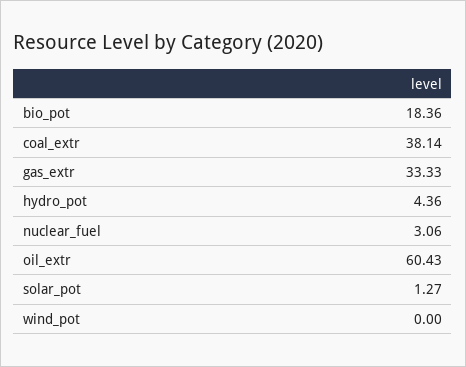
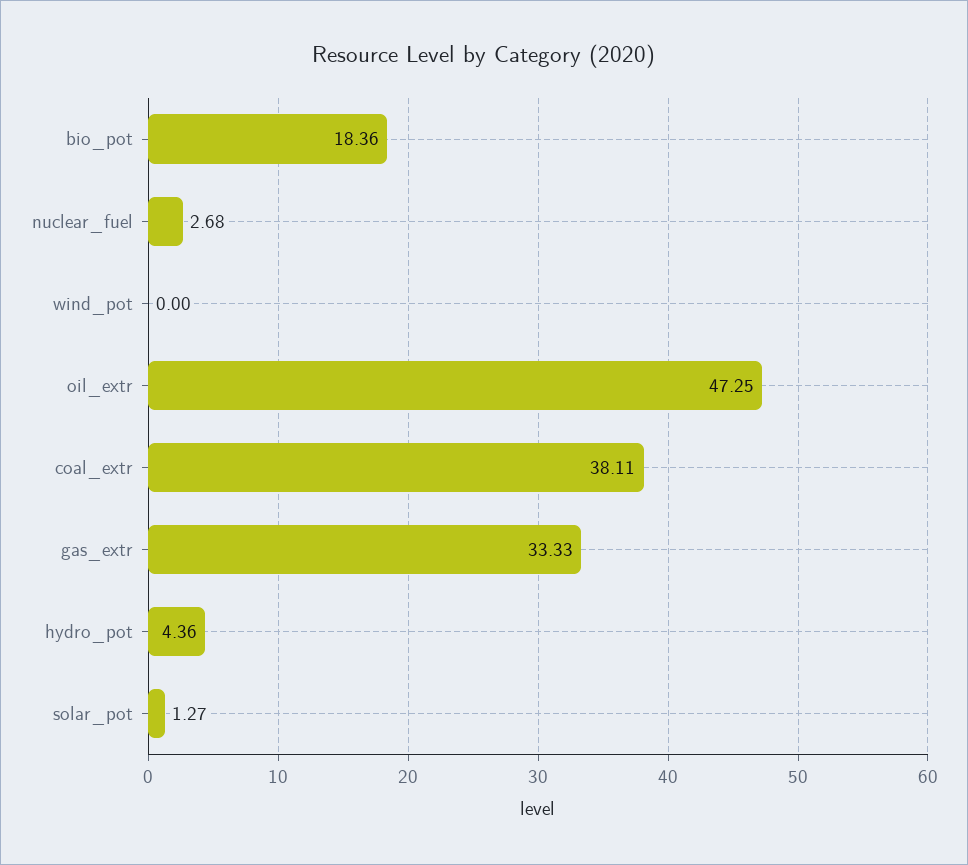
  {
    "bio_pot": 18.36,
-   "coal_extr": 38.14,
+   "coal_extr": 38.11,
    "gas_extr": 33.33,
    "hydro_pot": 4.36,
-   "nuclear_fuel": 3.06,
+   "nuclear_fuel": 2.68,
-   "oil_extr": 60.43,
+   "oil_extr": 47.25,
    "solar_pot": 1.27,
    "wind_pot": 0
  }

